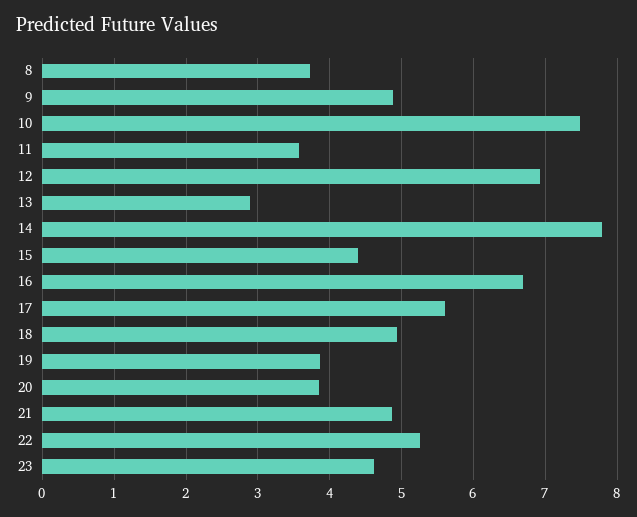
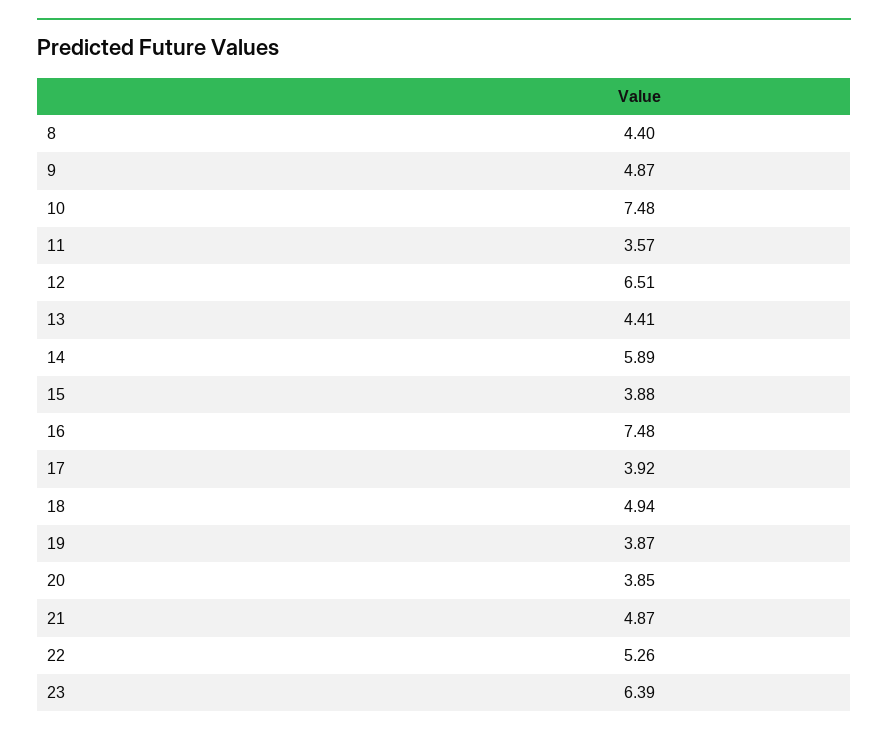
  {
-   "8": 3.7,
+   "8": 4.4,
    "9": 4.87,
    "10": 7.48,
    "11": 3.57,
-   "12": 6.9,
+   "12": 6.51,
-   "13": 2.9,
+   "13": 4.41,
-   "14": 7.8,
+   "14": 5.89,
-   "15": 4.4,
+   "15": 3.88,
-   "16": 6.7,
+   "16": 7.48,
-   "17": 5.6,
+   "17": 3.92,
    "18": 4.94,
    "19": 3.87,
    "20": 3.85,
    "21": 4.87,
    "22": 5.26,
-   "23": 4.6
+   "23": 6.39
  }

